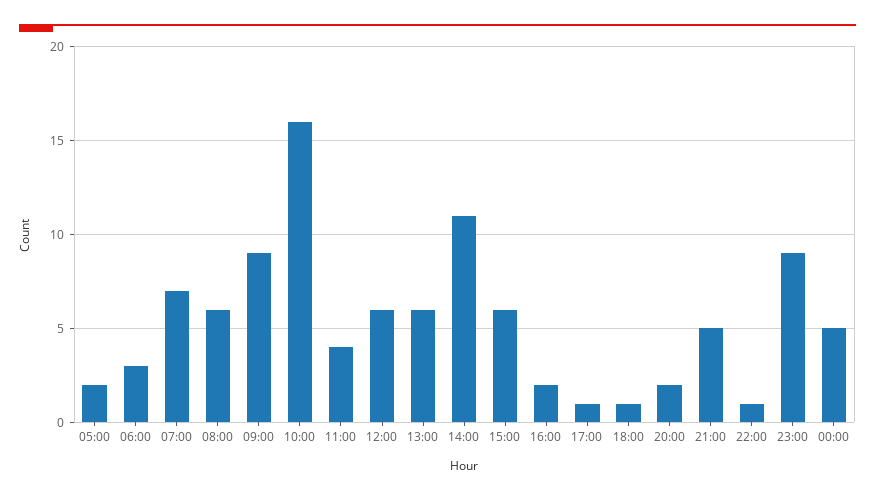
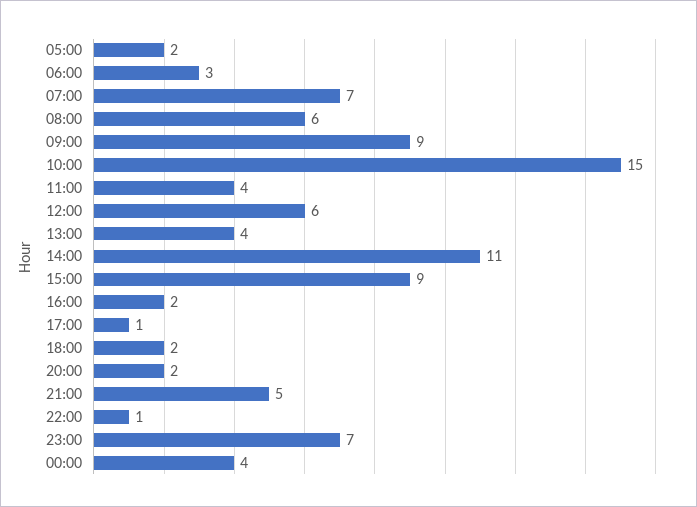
  {
    "05:00": 2,
    "06:00": 3,
    "07:00": 7,
    "08:00": 6,
    "09:00": 9,
-   "10:00": 16,
+   "10:00": 15,
    "11:00": 4,
    "12:00": 6,
-   "13:00": 6,
+   "13:00": 4,
    "14:00": 11,
-   "15:00": 6,
+   "15:00": 9,
    "16:00": 2,
    "17:00": 1,
-   "18:00": 1,
+   "18:00": 2,
    "20:00": 2,
    "21:00": 5,
    "22:00": 1,
-   "23:00": 9,
+   "23:00": 7,
-   "00:00": 5
+   "00:00": 4
  }

